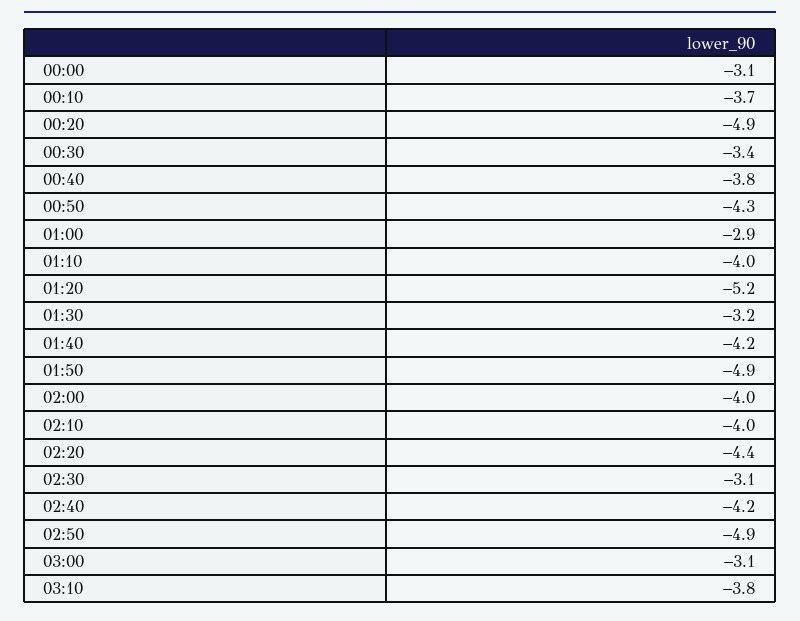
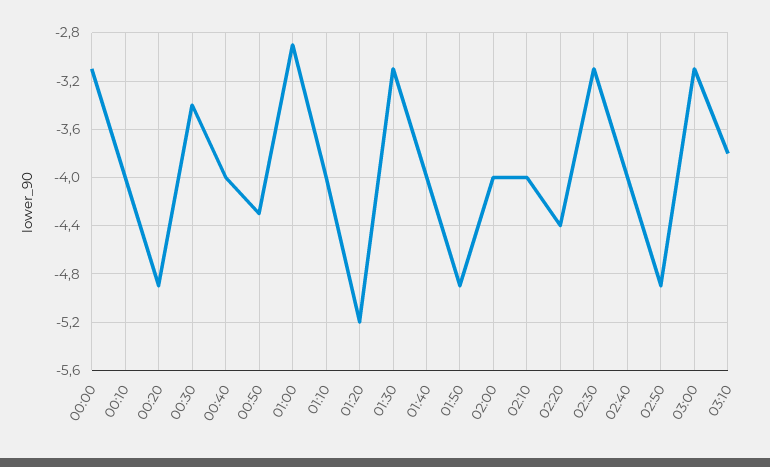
  {
    "00:00": -3.1,
-   "00:10": -3.7,
+   "00:10": -4,
    "00:20": -4.9,
    "00:30": -3.4,
-   "00:40": -3.8,
+   "00:40": -4,
    "00:50": -4.3,
    "01:00": -2.9,
    "01:10": -4,
    "01:20": -5.2,
-   "01:30": -3.2,
+   "01:30": -3.1,
-   "01:40": -4.2,
+   "01:40": -4,
    "01:50": -4.9,
    "02:00": -4,
    "02:10": -4,
    "02:20": -4.4,
    "02:30": -3.1,
-   "02:40": -4.2,
+   "02:40": -4,
    "02:50": -4.9,
    "03:00": -3.1,
    "03:10": -3.8
  }

